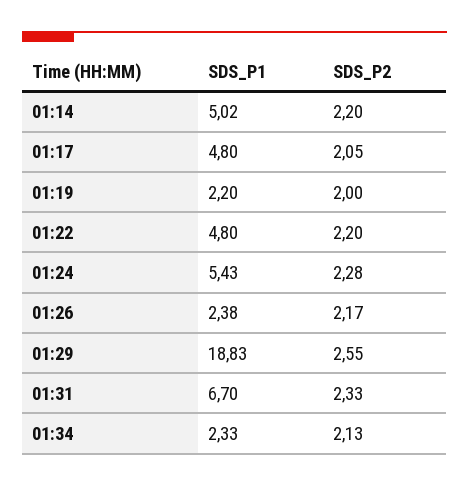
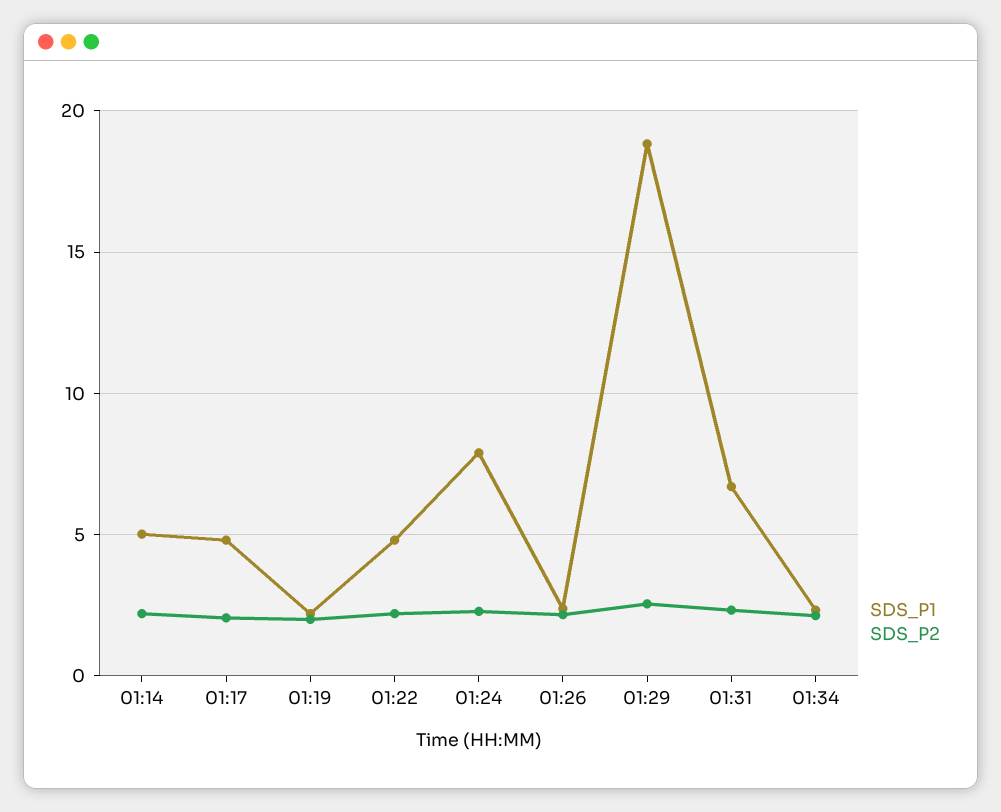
  {
    "SDS_P1": {
      "01:14": 5.02,
      "01:17": 4.8,
      "01:19": 2.2,
      "01:22": 4.8,
-     "01:24": 5.43,
+     "01:24": 8,
      "01:26": 2.38,
      "01:29": 18.83,
      "01:31": 6.7,
      "01:34": 2.33
    },
    "SDS_P2": {
      "01:14": 2.2,
      "01:17": 2.05,
      "01:19": 2,
      "01:22": 2.2,
      "01:24": 2.28,
      "01:26": 2.17,
      "01:29": 2.55,
      "01:31": 2.33,
      "01:34": 2.13
    }
  }

